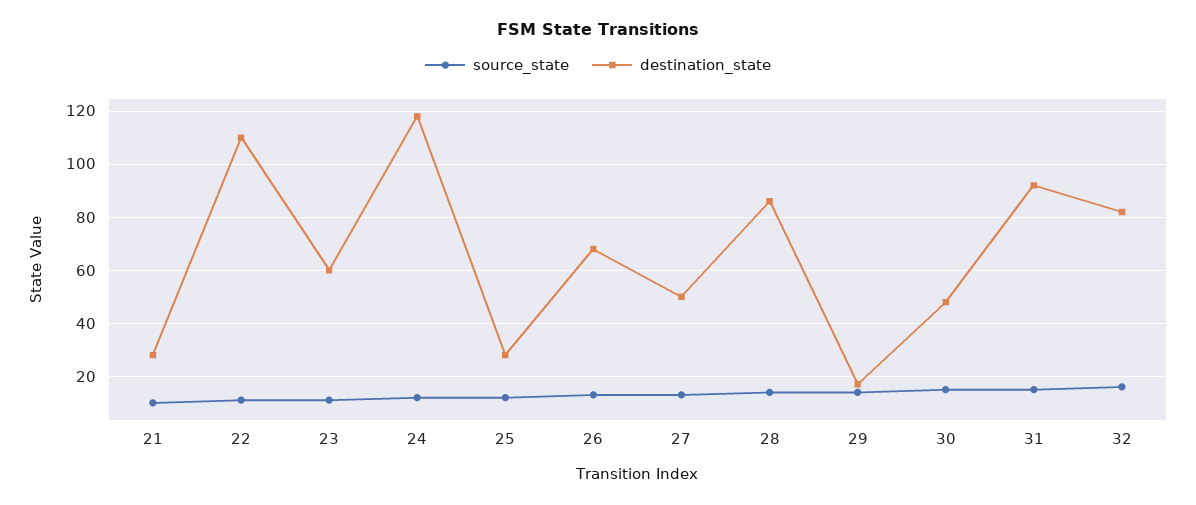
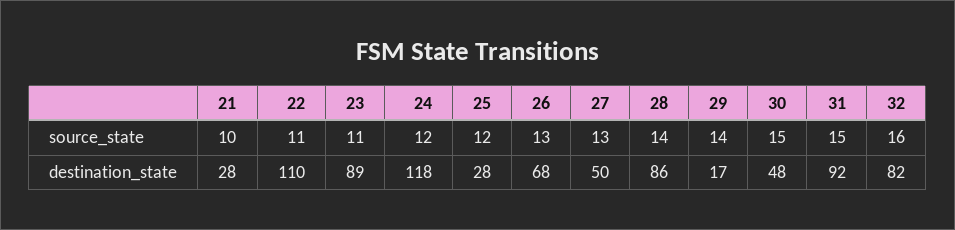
  {
    "source_state": {
      "21": 10,
      "22": 11,
      "23": 11,
      "24": 12,
      "25": 12,
      "26": 13,
      "27": 13,
      "28": 14,
      "29": 14,
      "30": 15,
      "31": 15,
      "32": 16
    },
    "destination_state": {
      "21": 28,
      "22": 110,
-     "23": 60,
+     "23": 89,
      "24": 118,
      "25": 28,
      "26": 68,
      "27": 50,
      "28": 86,
      "29": 17,
      "30": 48,
      "31": 92,
      "32": 82
    }
  }

